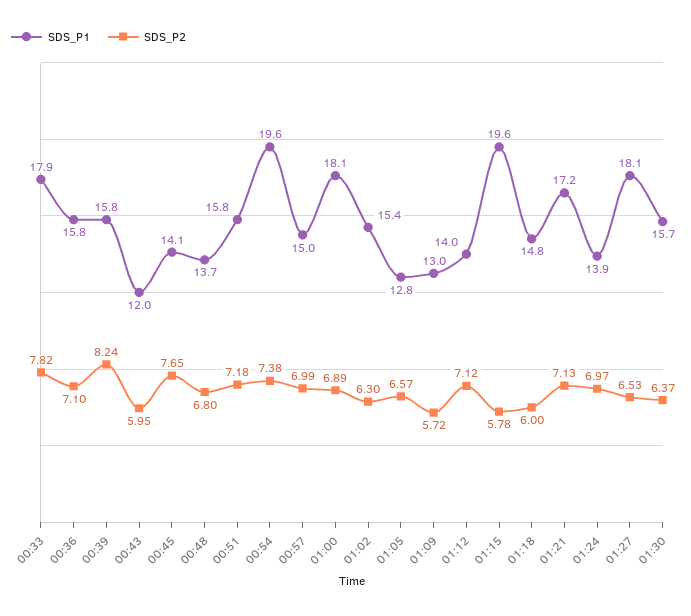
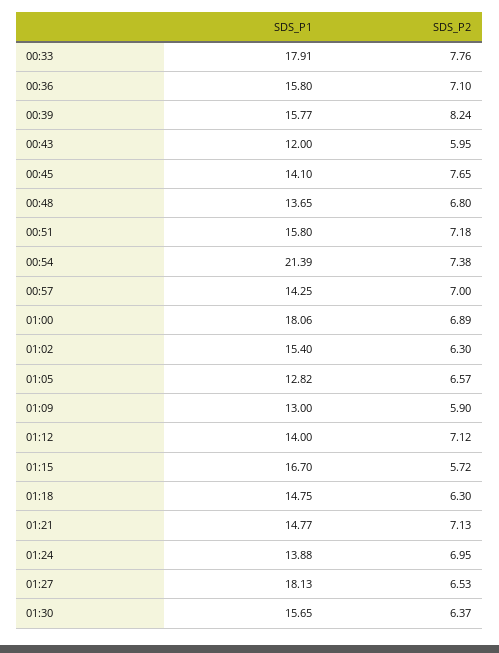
  {
    "SDS_P1": {
      "00:33": 17.91,
      "00:36": 15.8,
      "00:39": 15.77,
      "00:43": 12,
      "00:45": 14.1,
      "00:48": 13.65,
      "00:51": 15.8,
-     "00:54": 19.6,
+     "00:54": 21.39,
-     "00:57": 15,
+     "00:57": 14.25,
      "01:00": 18.06,
      "01:02": 15.4,
      "01:05": 12.82,
      "01:09": 13,
      "01:12": 14,
-     "01:15": 19.6,
+     "01:15": 16.7,
      "01:18": 14.75,
-     "01:21": 17.2,
+     "01:21": 14.77,
      "01:24": 13.88,
      "01:27": 18.13,
      "01:30": 15.65
    },
    "SDS_P2": {
-     "00:33": 7.82,
+     "00:33": 7.76,
      "00:36": 7.1,
      "00:39": 8.24,
      "00:43": 5.95,
      "00:45": 7.65,
      "00:48": 6.8,
      "00:51": 7.18,
      "00:54": 7.38,
-     "00:57": 6.99,
+     "00:57": 7,
      "01:00": 6.89,
      "01:02": 6.3,
      "01:05": 6.57,
-     "01:09": 5.72,
+     "01:09": 5.9,
      "01:12": 7.12,
-     "01:15": 5.78,
+     "01:15": 5.72,
-     "01:18": 6,
+     "01:18": 6.3,
      "01:21": 7.13,
-     "01:24": 6.97,
+     "01:24": 6.95,
      "01:27": 6.53,
      "01:30": 6.37
    }
  }

